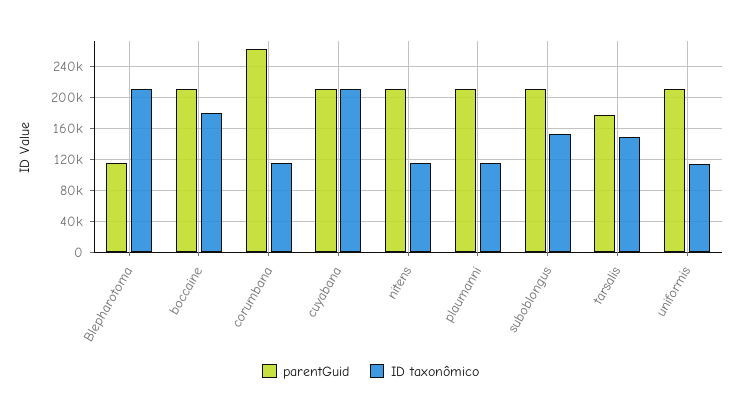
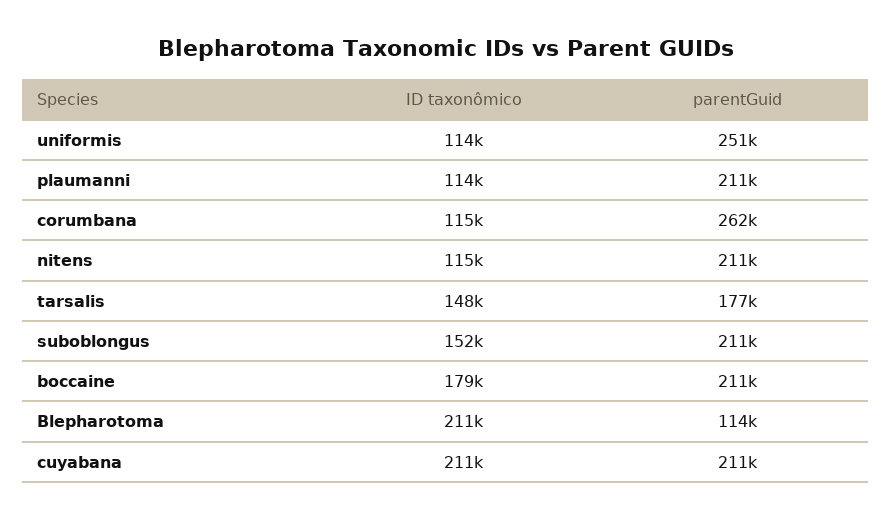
  {
    "parentGuid": {
      "Blepharotoma": 114000,
      "boccaine": 211000,
      "corumbana": 262000,
      "cuyabana": 211000,
      "nitens": 211000,
      "plaumanni": 211000,
      "suboblongus": 211000,
      "tarsalis": 177000,
-     "uniformis": 210000
+     "uniformis": 251000
    },
    "ID taxonômico": {
      "Blepharotoma": 211000,
      "boccaine": 179000,
      "corumbana": 115000,
      "cuyabana": 211000,
      "nitens": 115000,
      "plaumanni": 114000,
      "suboblongus": 152000,
      "tarsalis": 148000,
      "uniformis": 114000
    }
  }

